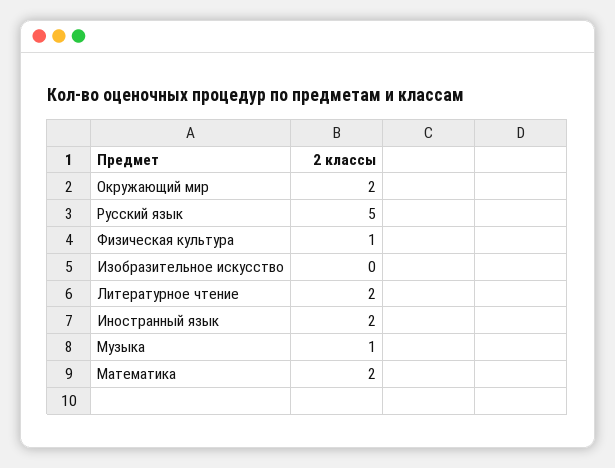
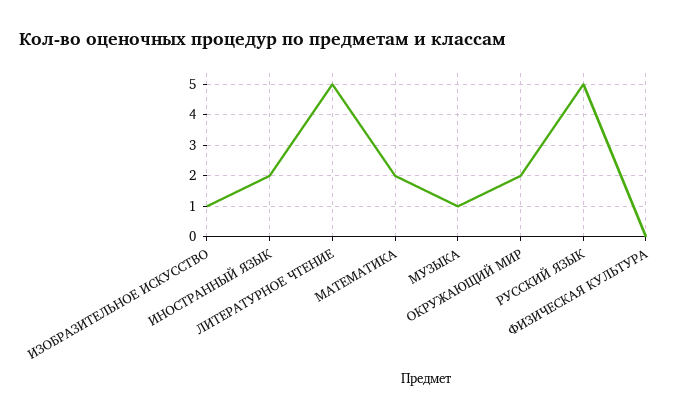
  {
    "Окружающий мир": 2,
    "Русский язык": 5,
-   "Физическая культура": 1,
+   "Физическая культура": 0,
-   "Изобразительное искусство": 0,
+   "Изобразительное искусство": 1,
-   "Литературное чтение": 2,
+   "Литературное чтение": 5,
    "Иностранный язык": 2,
    "Музыка": 1,
    "Математика": 2
  }

